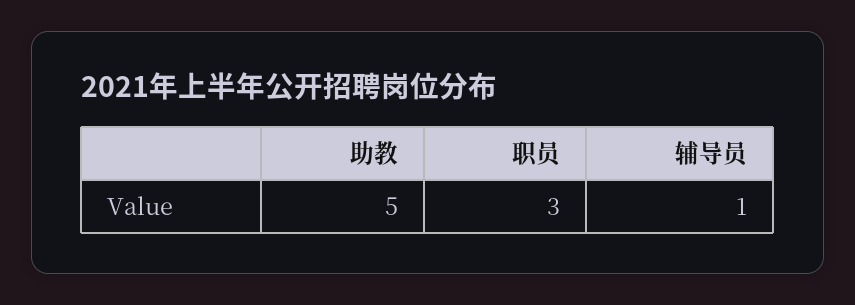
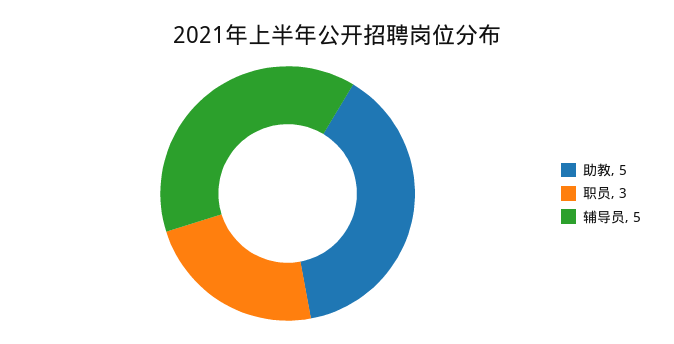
  {
    "助教": 5,
    "职员": 3,
-   "辅导员": 1
+   "辅导员": 5
  }

